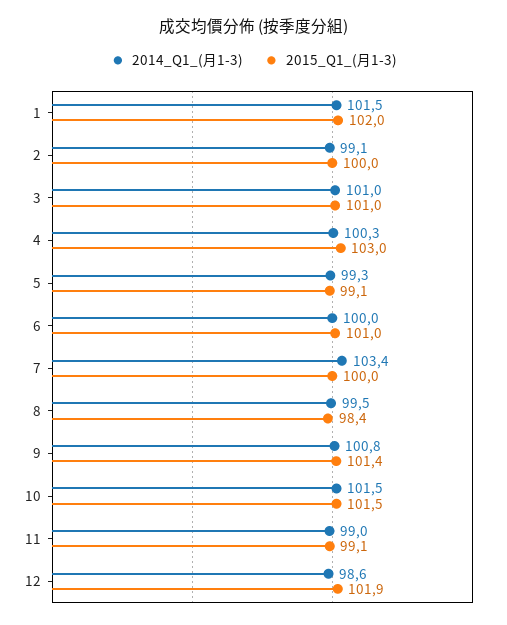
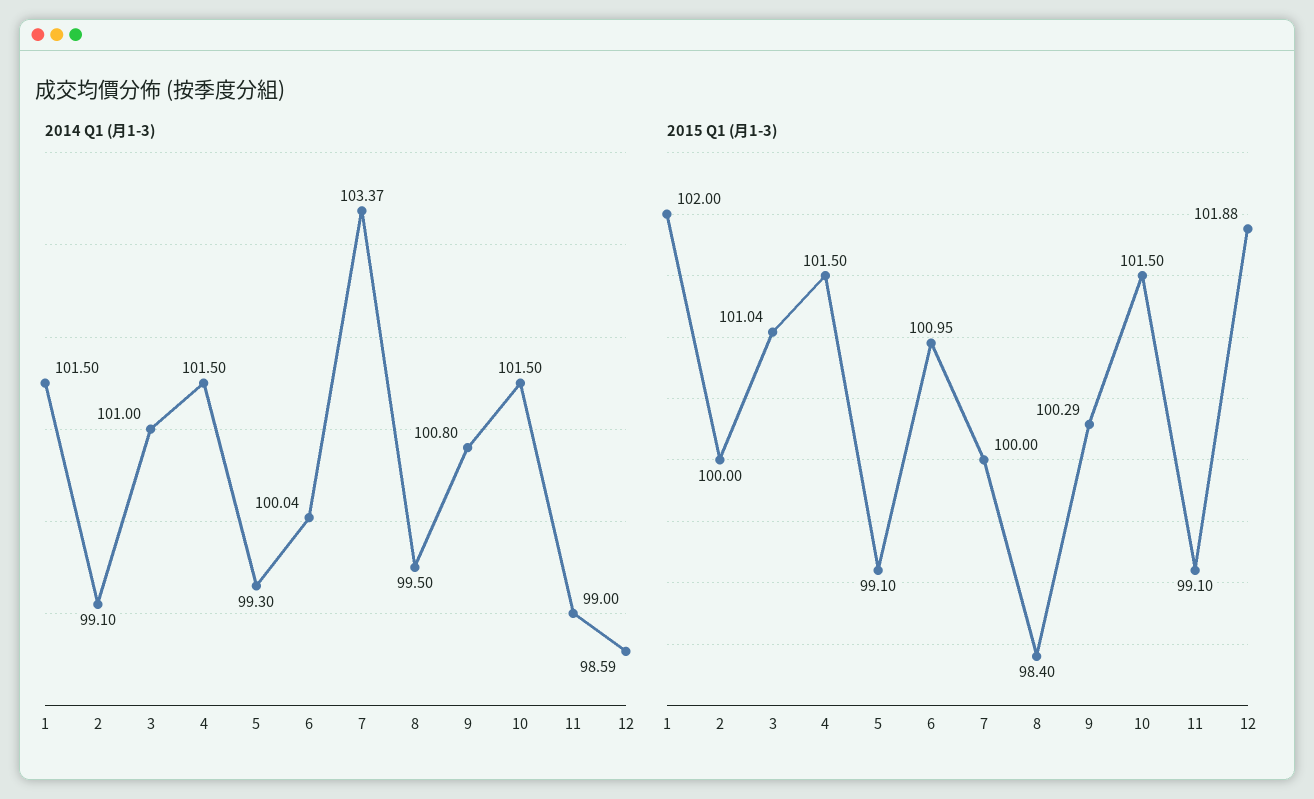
  {
    "2014_Q1_(月1-3)": {
      "1": 101.5,
      "2": 99.1,
      "3": 101,
-     "4": 100.3,
+     "4": 101.5,
      "5": 99.3,
      "6": 100.04,
      "7": 103.37,
      "8": 99.5,
      "9": 100.8,
      "10": 101.5,
      "11": 99,
      "12": 98.59
    },
    "2015_Q1_(月1-3)": {
      "1": 102,
      "2": 100,
      "3": 101.04,
-     "4": 103,
+     "4": 101.5,
      "5": 99.1,
      "6": 100.95,
      "7": 100,
      "8": 98.4,
-     "9": 101.4,
+     "9": 100.29,
      "10": 101.5,
      "11": 99.1,
      "12": 101.88
    }
  }

